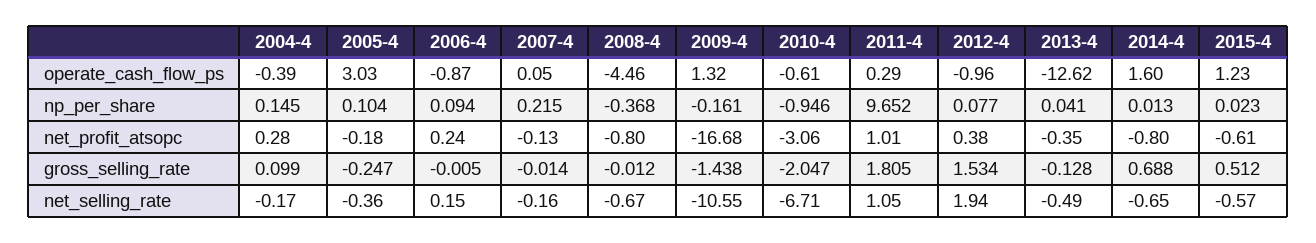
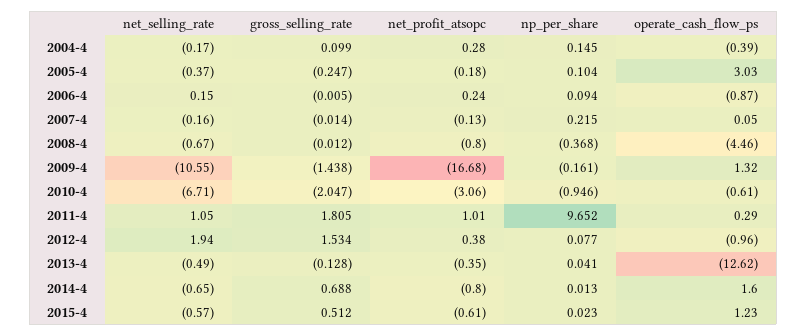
  {
    "2004-4": {
      "operate_cash_flow_ps": -0.39,
      "np_per_share": 0.145,
      "net_profit_atsopc": 0.28,
      "gross_selling_rate": 0.099,
      "net_selling_rate": -0.17
    },
    "2005-4": {
      "operate_cash_flow_ps": 3.03,
      "np_per_share": 0.104,
      "net_profit_atsopc": -0.18,
      "gross_selling_rate": -0.247,
-     "net_selling_rate": -0.36
+     "net_selling_rate": -0.37
    },
    "2006-4": {
      "operate_cash_flow_ps": -0.87,
      "np_per_share": 0.094,
      "net_profit_atsopc": 0.24,
      "gross_selling_rate": -0.005,
      "net_selling_rate": 0.15
    },
    "2007-4": {
      "operate_cash_flow_ps": 0.05,
      "np_per_share": 0.215,
      "net_profit_atsopc": -0.13,
      "gross_selling_rate": -0.014,
      "net_selling_rate": -0.16
    },
    "2008-4": {
      "operate_cash_flow_ps": -4.46,
      "np_per_share": -0.368,
      "net_profit_atsopc": -0.8,
      "gross_selling_rate": -0.012,
      "net_selling_rate": -0.67
    },
    "2009-4": {
      "operate_cash_flow_ps": 1.32,
      "np_per_share": -0.161,
      "net_profit_atsopc": -16.68,
      "gross_selling_rate": -1.438,
      "net_selling_rate": -10.55
    },
    "2010-4": {
      "operate_cash_flow_ps": -0.61,
      "np_per_share": -0.946,
      "net_profit_atsopc": -3.06,
      "gross_selling_rate": -2.047,
      "net_selling_rate": -6.71
    },
    "2011-4": {
      "operate_cash_flow_ps": 0.29,
      "np_per_share": 9.652,
      "net_profit_atsopc": 1.01,
      "gross_selling_rate": 1.805,
      "net_selling_rate": 1.05
    },
    "2012-4": {
      "operate_cash_flow_ps": -0.96,
      "np_per_share": 0.077,
      "net_profit_atsopc": 0.38,
      "gross_selling_rate": 1.534,
      "net_selling_rate": 1.94
    },
    "2013-4": {
      "operate_cash_flow_ps": -12.62,
      "np_per_share": 0.041,
      "net_profit_atsopc": -0.35,
      "gross_selling_rate": -0.128,
      "net_selling_rate": -0.49
    },
    "2014-4": {
      "operate_cash_flow_ps": 1.6,
      "np_per_share": 0.013,
      "net_profit_atsopc": -0.8,
      "gross_selling_rate": 0.688,
      "net_selling_rate": -0.65
    },
    "2015-4": {
      "operate_cash_flow_ps": 1.23,
      "np_per_share": 0.023,
      "net_profit_atsopc": -0.61,
      "gross_selling_rate": 0.512,
      "net_selling_rate": -0.57
    }
  }

